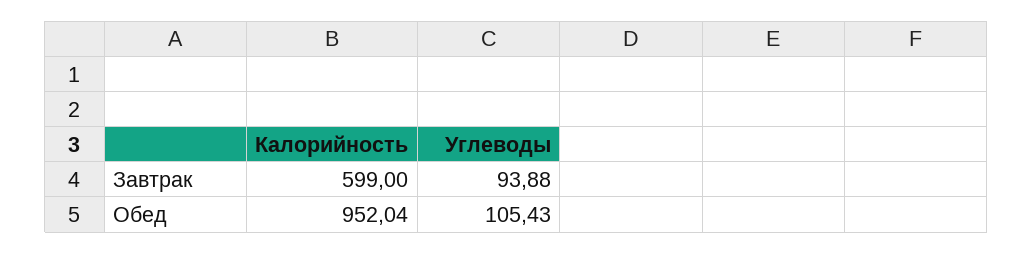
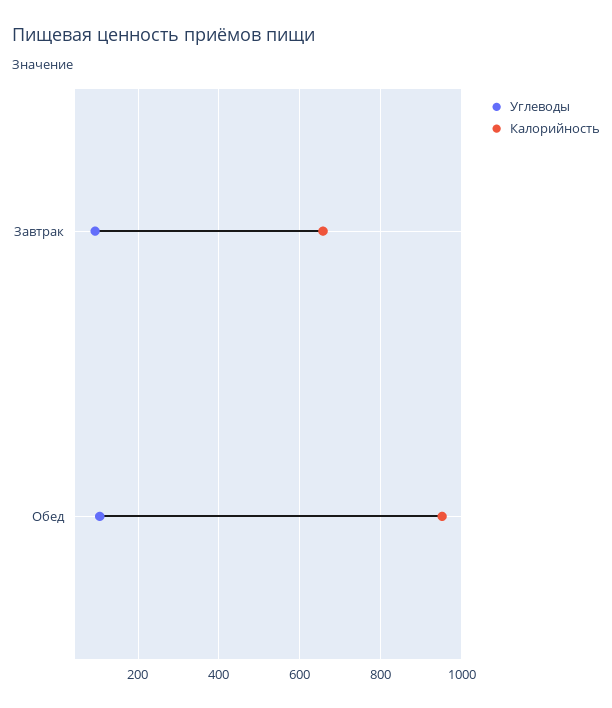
  {
    "Калорийность": {
-     "Завтрак": 599,
+     "Завтрак": 660,
      "Обед": 952.04
    },
    "Углеводы": {
      "Завтрак": 93.88,
      "Обед": 105.43
    }
  }

